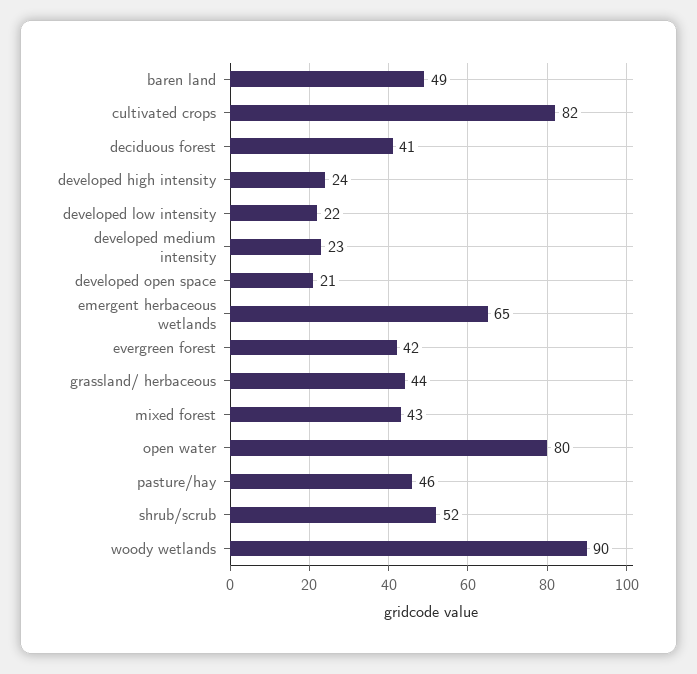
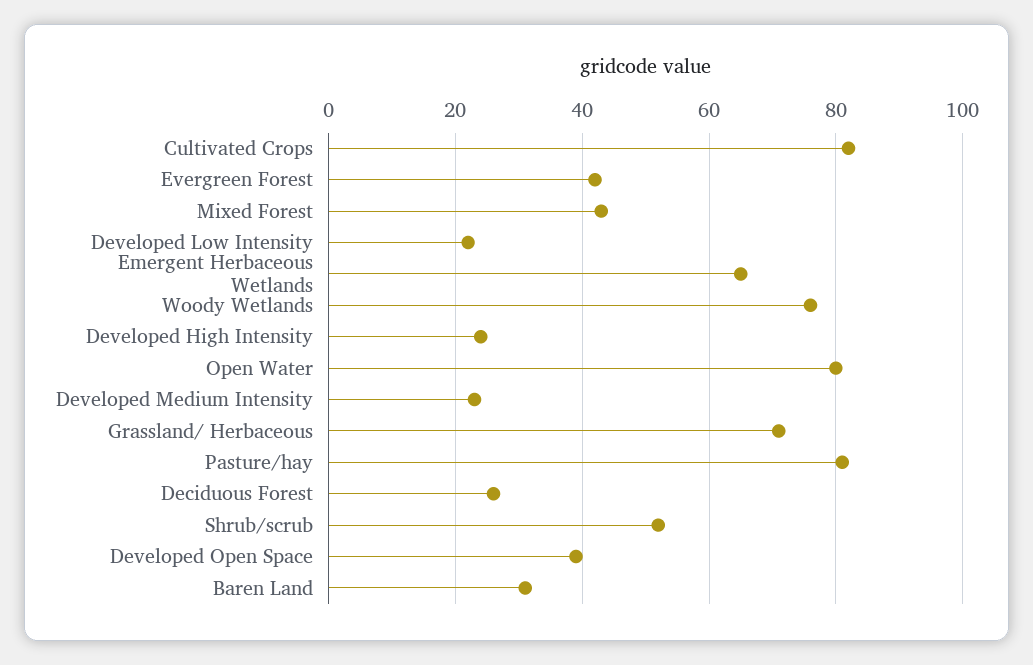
  {
-   "baren land": 49,
+   "baren land": 30,
    "cultivated crops": 82,
-   "deciduous forest": 41,
+   "deciduous forest": 25,
    "developed high intensity": 24,
    "developed low intensity": 22,
    "developed medium intensity": 23,
-   "developed open space": 21,
+   "developed open space": 40,
    "emergent herbaceous wetlands": 65,
    "evergreen forest": 42,
-   "grassland/ herbaceous": 44,
+   "grassland/ herbaceous": 70,
    "mixed forest": 43,
    "open water": 80,
-   "pasture/hay": 46,
+   "pasture/hay": 80,
    "shrub/scrub": 52,
-   "woody wetlands": 90
+   "woody wetlands": 75
  }

